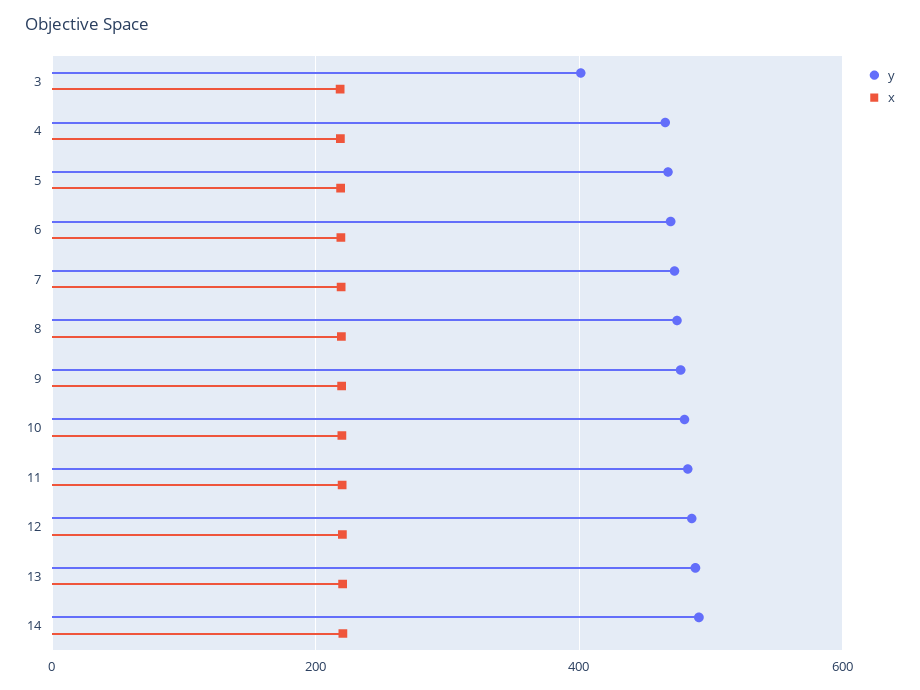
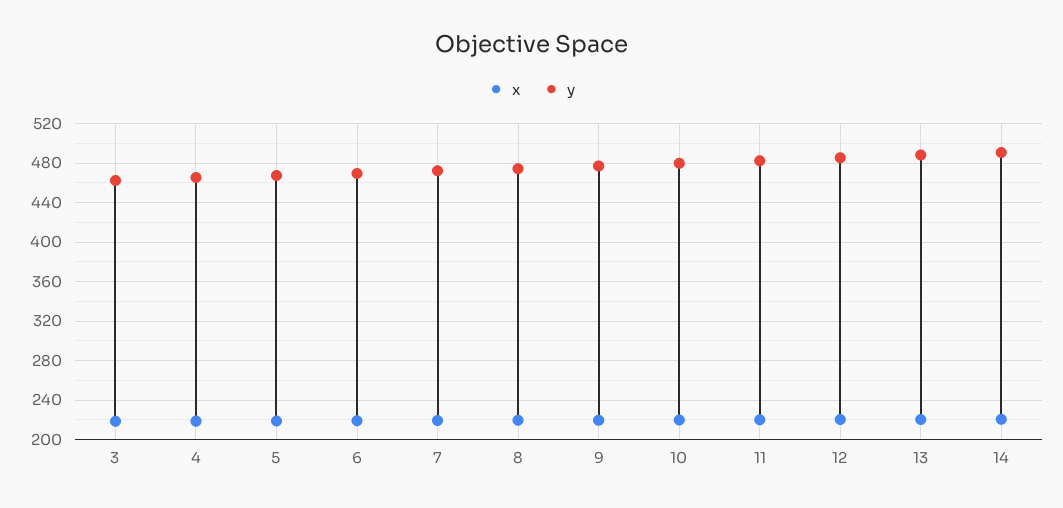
  {
    "y": {
-     "3": 400,
+     "3": 460,
      "4": 470,
      "5": 470,
      "6": 470,
      "7": 470,
      "8": 470,
      "9": 480,
      "10": 480,
      "11": 480,
      "12": 490,
      "13": 490,
      "14": 490
    },
    "x": {
      "3": 220,
      "4": 220,
      "5": 220,
      "6": 220,
      "7": 220,
      "8": 220,
      "9": 220,
      "10": 220,
      "11": 220,
      "12": 220,
      "13": 220,
      "14": 220
    }
  }

